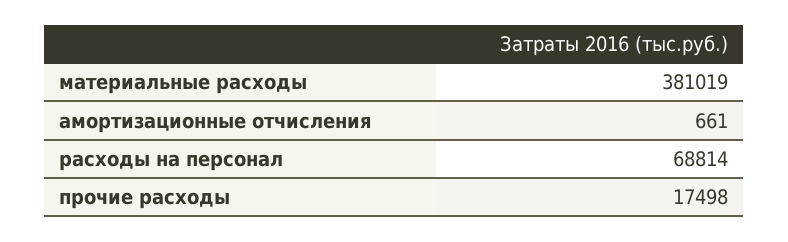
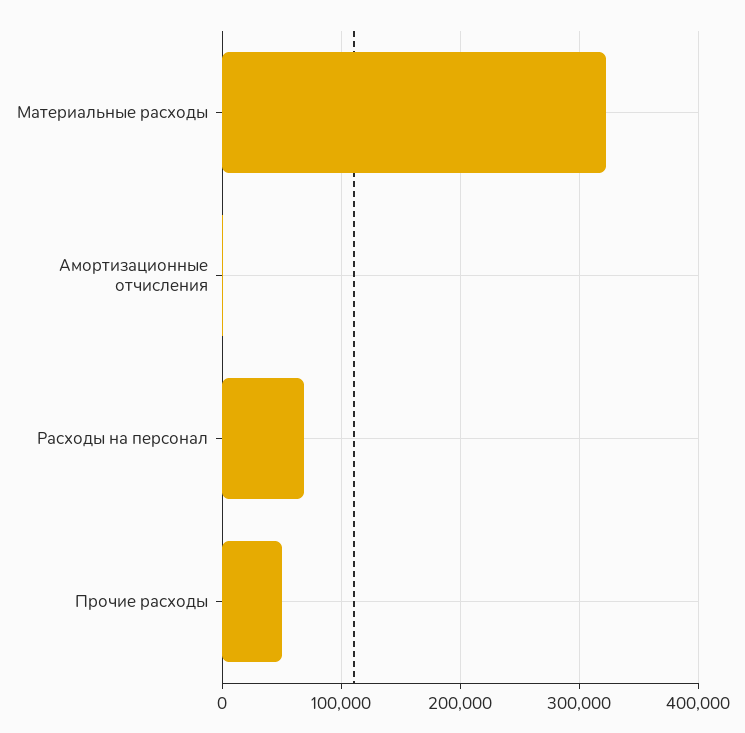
  {
-   "материальные расходы": 381019,
+   "материальные расходы": 320000,
    "амортизационные отчисления": 661,
    "расходы на персонал": 68814,
-   "прочие расходы": 17498
+   "прочие расходы": 50000
  }

